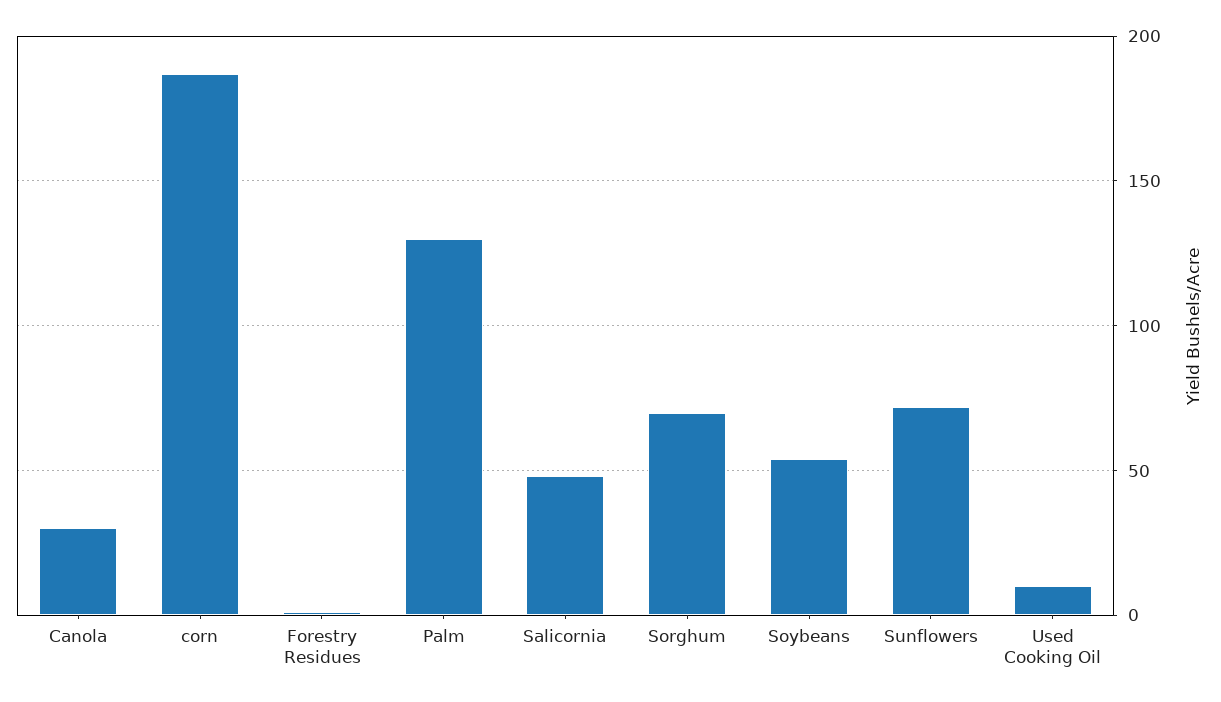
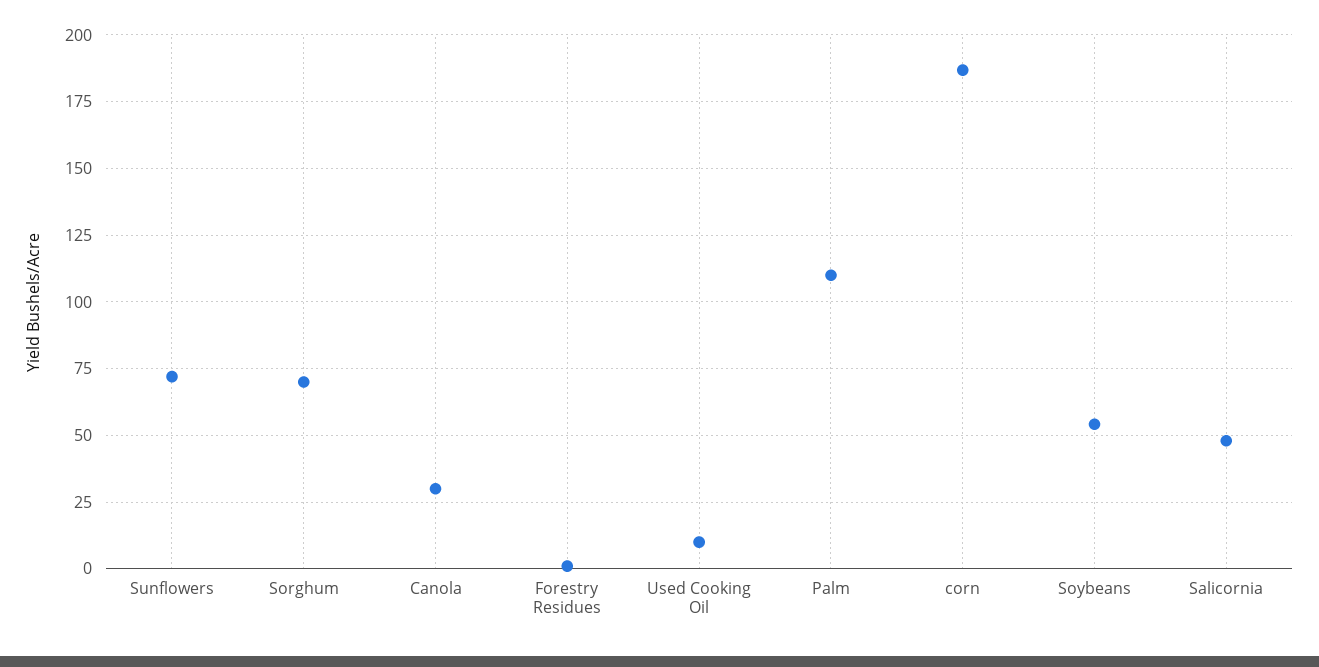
  {
    "Canola": 30,
    "corn": 187.5,
    "Forestry Residues": 0,
-   "Palm": 130,
+   "Palm": 110,
    "Salicornia": 47.5,
    "Sorghum": 70,
    "Soybeans": 55,
    "Sunflowers": 72.5,
    "Used Cooking Oil": 10
  }

